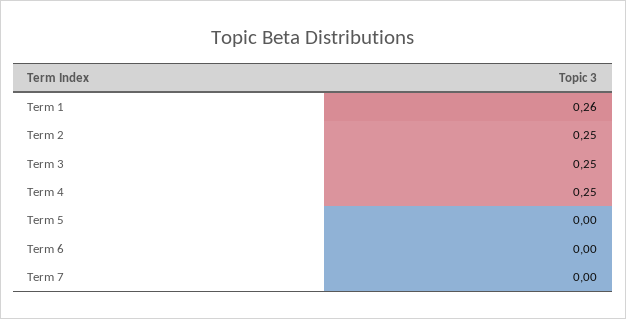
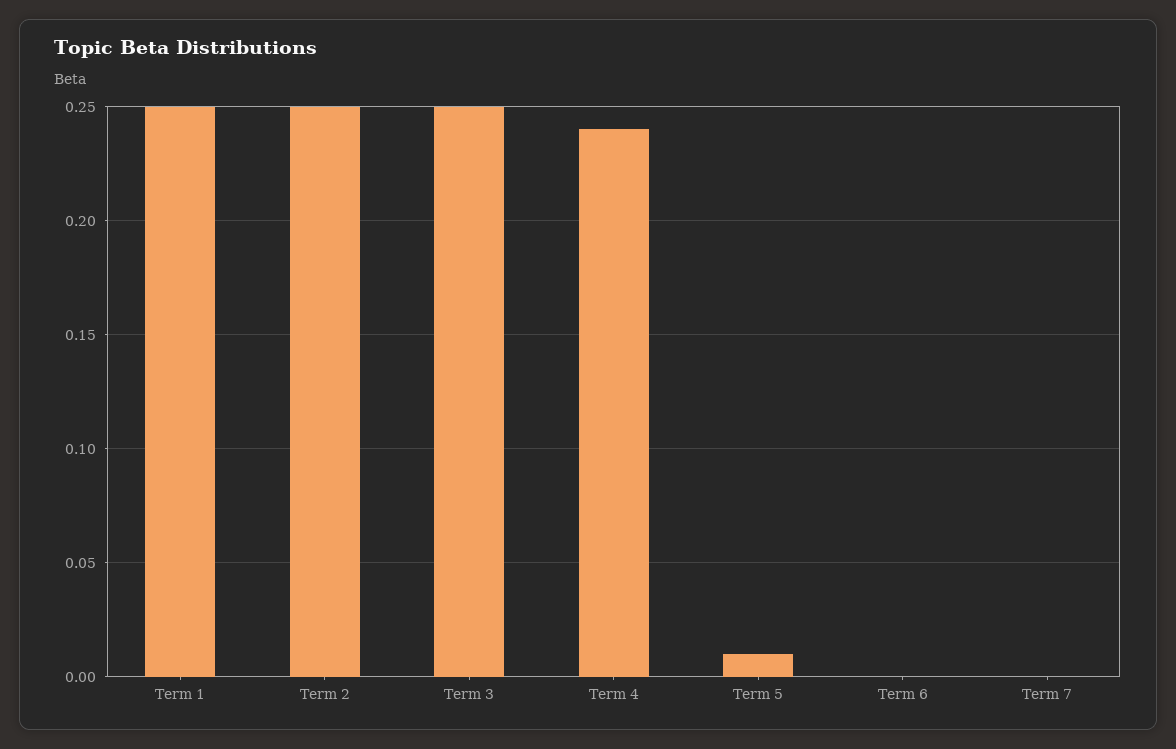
  {
-   "Term 1": 0.26,
+   "Term 1": 0.25,
    "Term 2": 0.25,
    "Term 3": 0.25,
-   "Term 4": 0.25,
+   "Term 4": 0.24,
-   "Term 5": 0,
+   "Term 5": 0.01,
    "Term 6": 0,
    "Term 7": 0
  }

